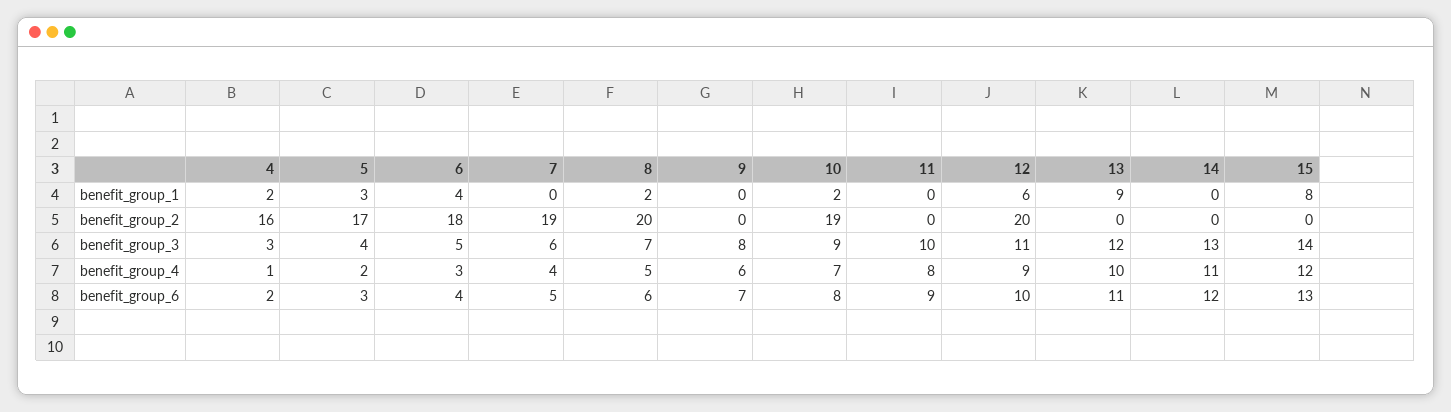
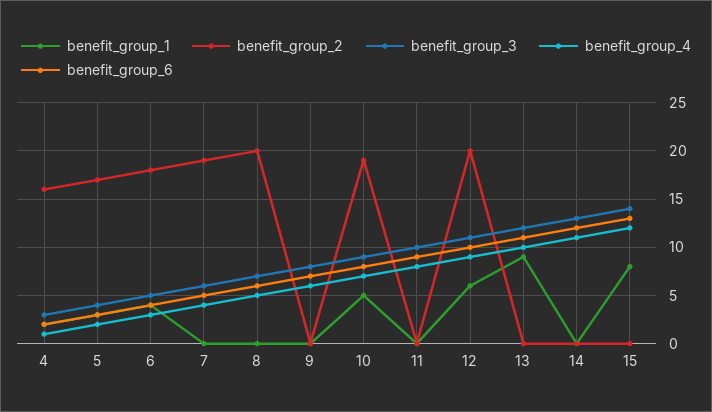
  {
    "benefit_group_1": {
      "4": 2,
      "5": 3,
      "6": 4,
      "7": 0,
-     "8": 2,
+     "8": 0,
      "9": 0,
-     "10": 2,
+     "10": 5,
      "11": 0,
      "12": 6,
      "13": 9,
      "14": 0,
      "15": 8
    },
    "benefit_group_2": {
      "4": 16,
      "5": 17,
      "6": 18,
      "7": 19,
      "8": 20,
      "9": 0,
      "10": 19,
      "11": 0,
      "12": 20,
      "13": 0,
      "14": 0,
      "15": 0
    },
    "benefit_group_3": {
      "4": 3,
      "5": 4,
      "6": 5,
      "7": 6,
      "8": 7,
      "9": 8,
      "10": 9,
      "11": 10,
      "12": 11,
      "13": 12,
      "14": 13,
      "15": 14
    },
    "benefit_group_4": {
      "4": 1,
      "5": 2,
      "6": 3,
      "7": 4,
      "8": 5,
      "9": 6,
      "10": 7,
      "11": 8,
      "12": 9,
      "13": 10,
      "14": 11,
      "15": 12
    },
    "benefit_group_6": {
      "4": 2,
      "5": 3,
      "6": 4,
      "7": 5,
      "8": 6,
      "9": 7,
      "10": 8,
      "11": 9,
      "12": 10,
      "13": 11,
      "14": 12,
      "15": 13
    }
  }

